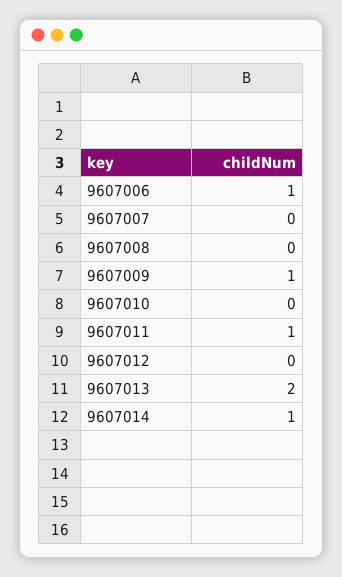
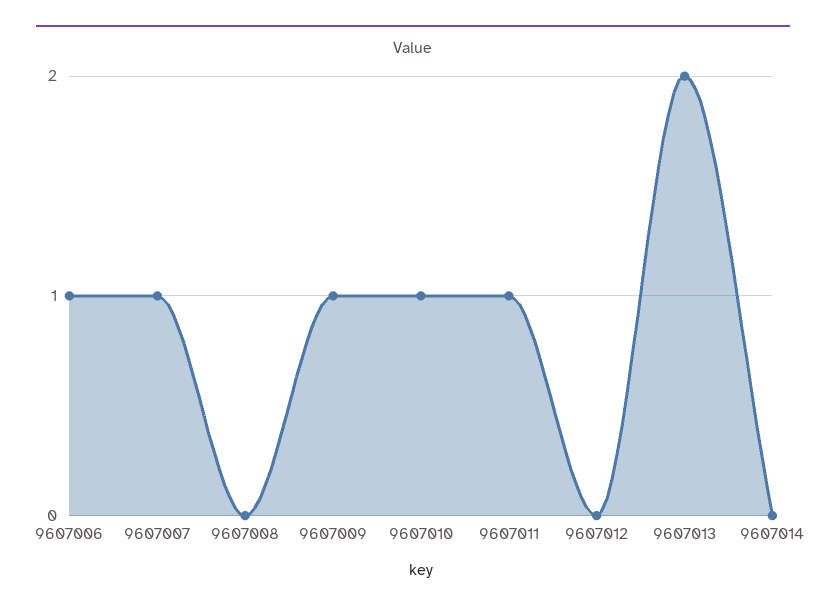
  {
    "9607006": 1,
-   "9607007": 0,
+   "9607007": 1,
    "9607008": 0,
    "9607009": 1,
-   "9607010": 0,
+   "9607010": 1,
    "9607011": 1,
    "9607012": 0,
    "9607013": 2,
-   "9607014": 1
+   "9607014": 0
  }

